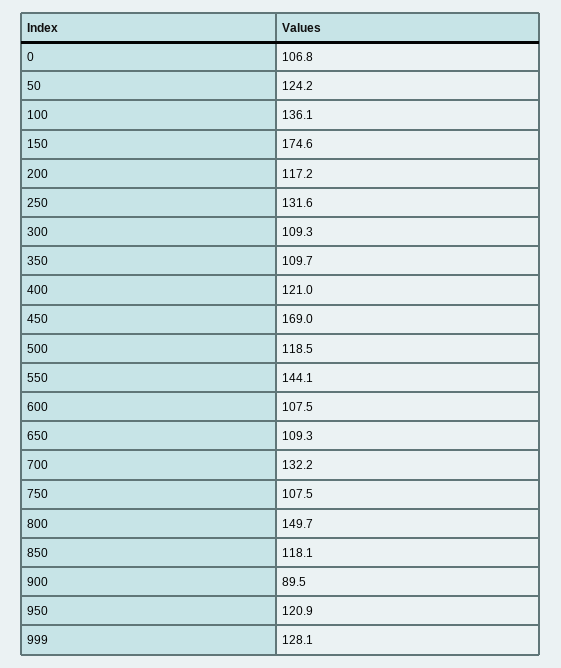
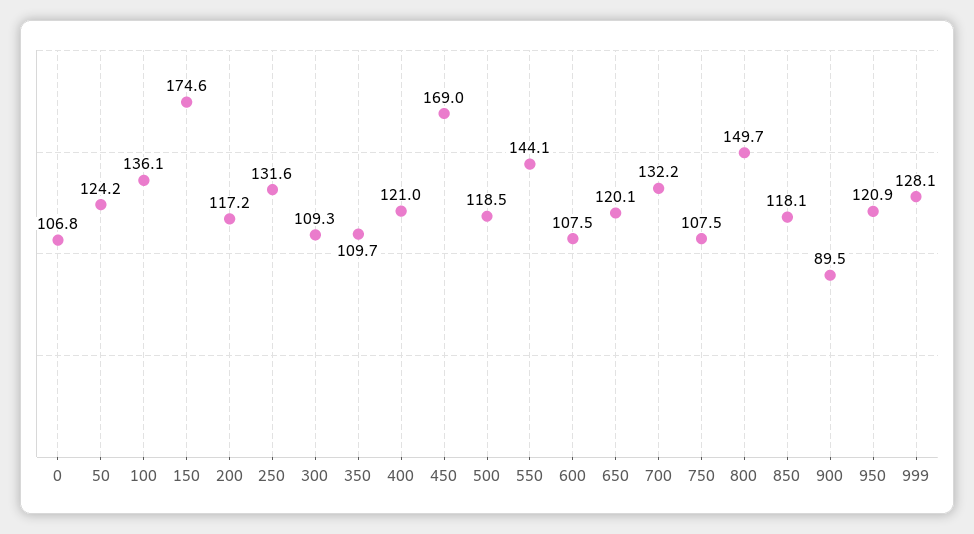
  {
    "0": 106.8,
    "50": 124.2,
    "100": 136.1,
    "150": 174.6,
    "200": 117.2,
    "250": 131.6,
    "300": 109.3,
    "350": 109.7,
    "400": 121,
    "450": 169,
    "500": 118.5,
    "550": 144.1,
    "600": 107.5,
-   "650": 109.3,
+   "650": 120.1,
    "700": 132.2,
    "750": 107.5,
    "800": 149.7,
    "850": 118.1,
    "900": 89.5,
    "950": 120.9,
    "999": 128.1
  }

